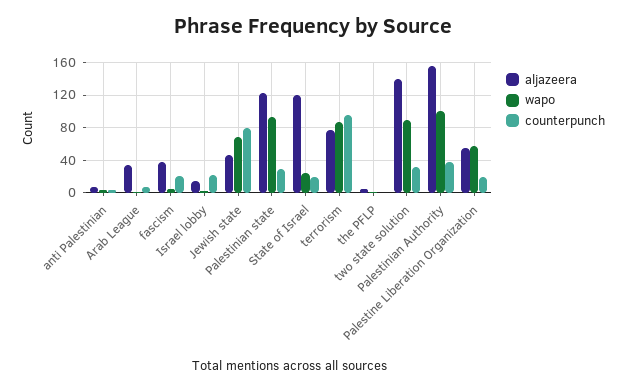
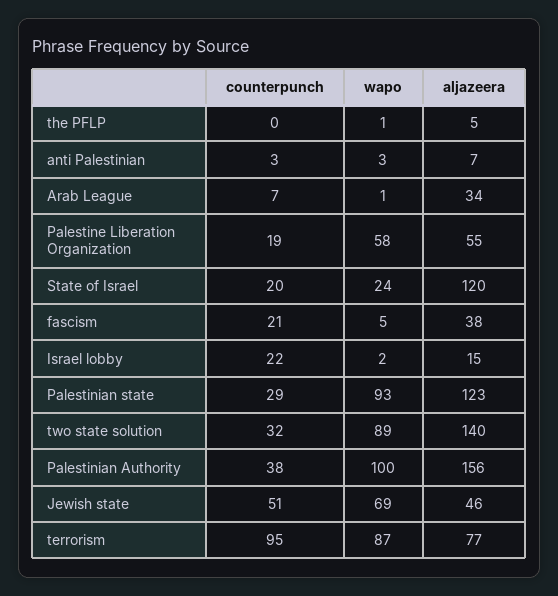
  {
    "aljazeera": {
      "anti Palestinian": 7,
      "Arab League": 34,
      "fascism": 38,
      "Israel lobby": 15,
      "Jewish state": 46,
      "Palestinian state": 123,
      "State of Israel": 120,
      "terrorism": 77,
      "the PFLP": 5,
      "two state solution": 140,
      "Palestinian Authority": 156,
      "Palestine Liberation Organization": 55
    },
    "wapo": {
      "anti Palestinian": 3,
      "Arab League": 1,
      "fascism": 5,
      "Israel lobby": 2,
      "Jewish state": 69,
      "Palestinian state": 93,
      "State of Israel": 24,
      "terrorism": 87,
      "the PFLP": 1,
      "two state solution": 89,
      "Palestinian Authority": 100,
      "Palestine Liberation Organization": 58
    },
    "counterpunch": {
      "anti Palestinian": 3,
      "Arab League": 7,
      "fascism": 21,
      "Israel lobby": 22,
-     "Jewish state": 80,
+     "Jewish state": 51,
      "Palestinian state": 29,
      "State of Israel": 20,
      "terrorism": 95,
      "the PFLP": 0,
      "two state solution": 32,
      "Palestinian Authority": 38,
      "Palestine Liberation Organization": 19
    }
  }

